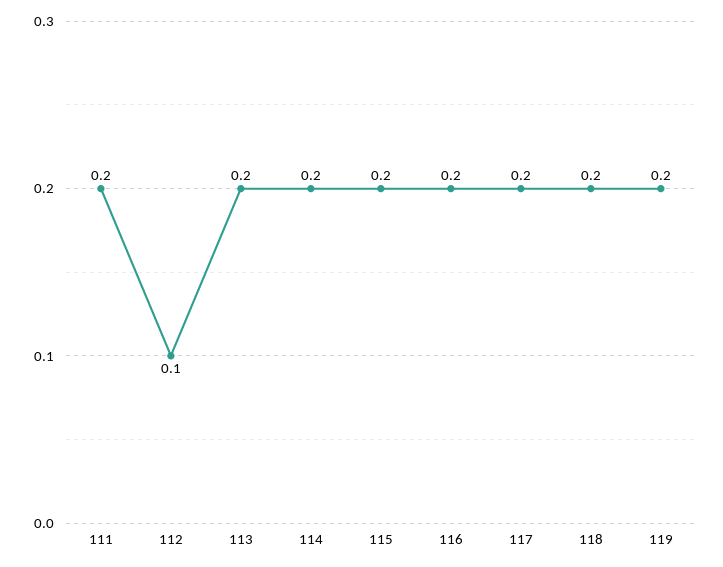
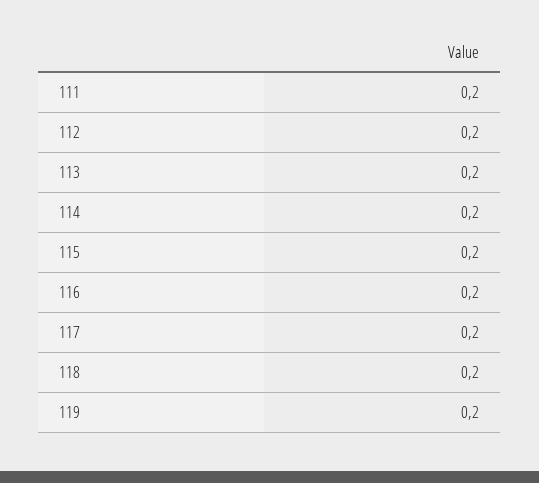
  {
    "111": 0.2,
-   "112": 0.1,
+   "112": 0.2,
    "113": 0.2,
    "114": 0.2,
    "115": 0.2,
    "116": 0.2,
    "117": 0.2,
    "118": 0.2,
    "119": 0.2
  }

